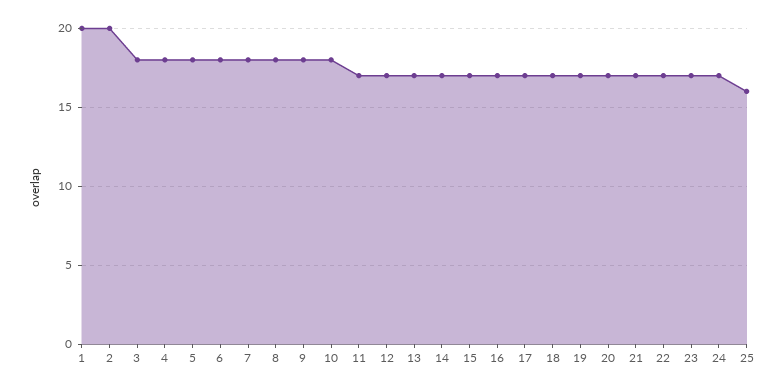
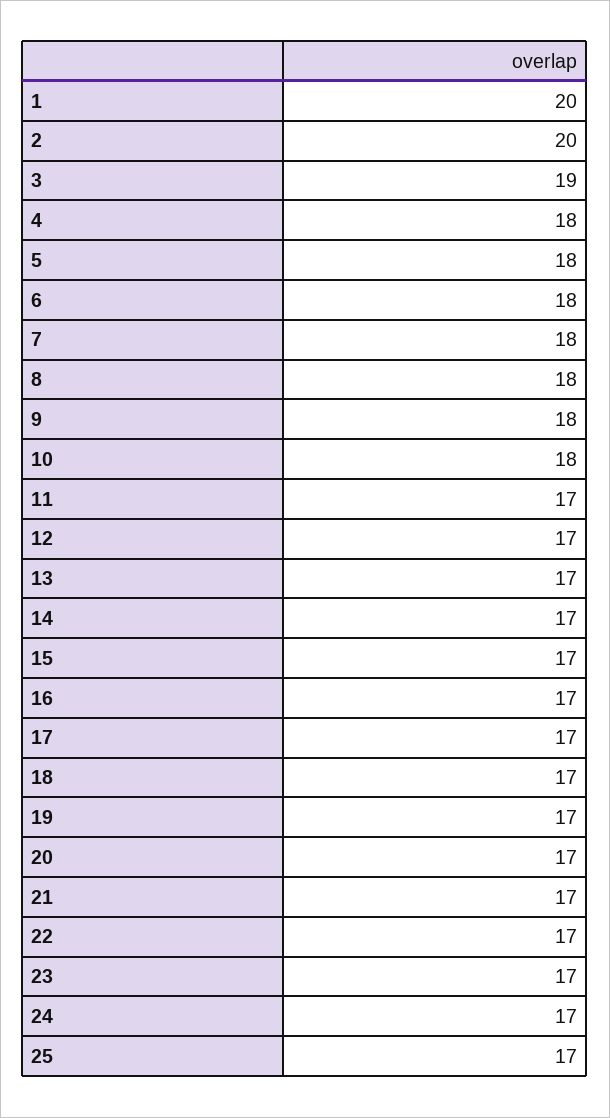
  {
    "1": 20,
    "2": 20,
-   "3": 18,
+   "3": 19,
    "4": 18,
    "5": 18,
    "6": 18,
    "7": 18,
    "8": 18,
    "9": 18,
    "10": 18,
    "11": 17,
    "12": 17,
    "13": 17,
    "14": 17,
    "15": 17,
    "16": 17,
    "17": 17,
    "18": 17,
    "19": 17,
    "20": 17,
    "21": 17,
    "22": 17,
    "23": 17,
    "24": 17,
-   "25": 16
+   "25": 17
  }

